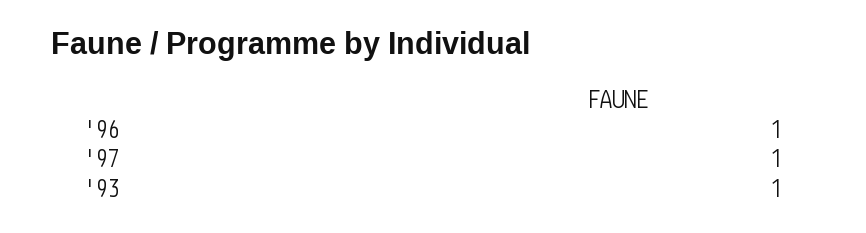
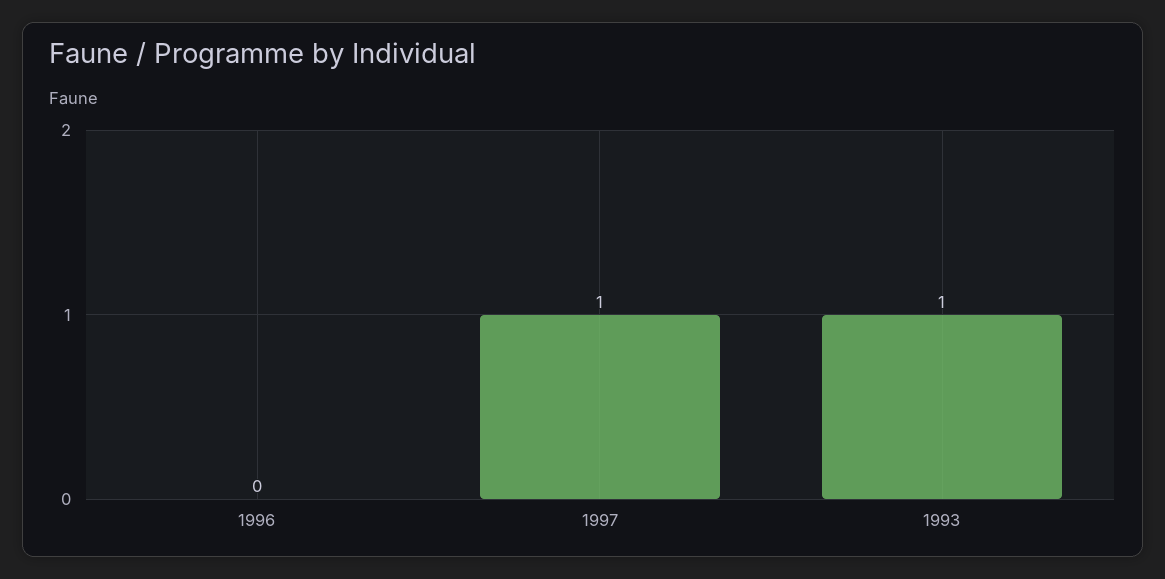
  {
-   "'96": 1,
+   "'96": 0,
    "'97": 1,
    "'93": 1
  }

